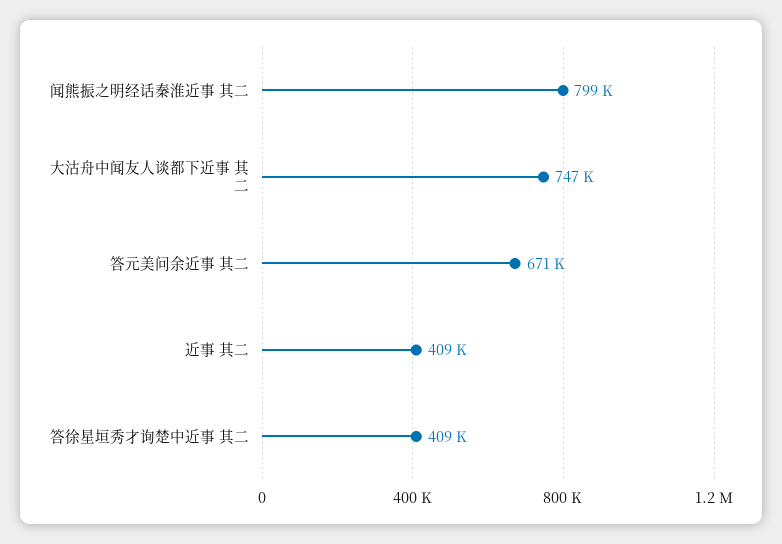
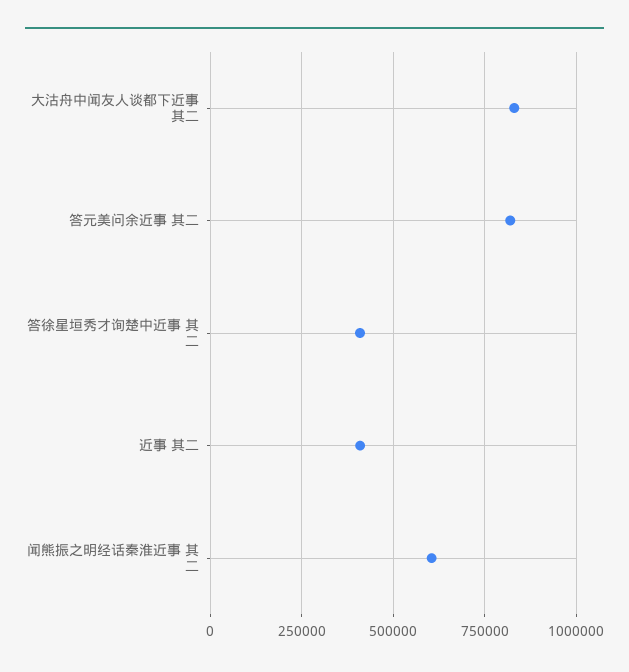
  {
-   "闻熊振之明经话秦淮近事 其二": 799000,
+   "闻熊振之明经话秦淮近事 其二": 600000,
-   "大沽舟中闻友人谈都下近事 其二": 747000,
+   "大沽舟中闻友人谈都下近事 其二": 825000,
-   "答元美问余近事 其二": 671000,
+   "答元美问余近事 其二": 825000,
    "近事 其二": 409000,
    "答徐星垣秀才询楚中近事 其二": 409000
  }

